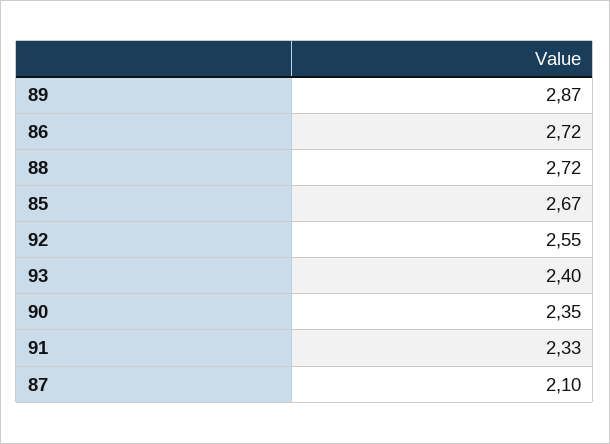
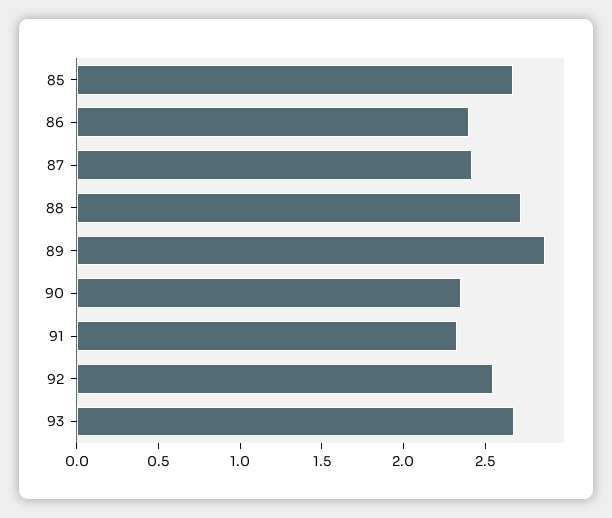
  {
    "89": 2.87,
-   "86": 2.72,
+   "86": 2.4,
    "88": 2.72,
    "85": 2.67,
    "92": 2.55,
-   "93": 2.4,
+   "93": 2.7,
    "90": 2.35,
    "91": 2.33,
-   "87": 2.1
+   "87": 2.4
  }

